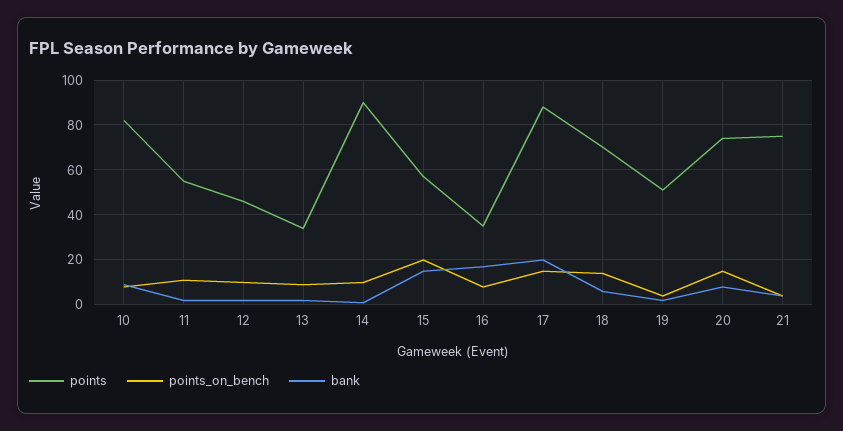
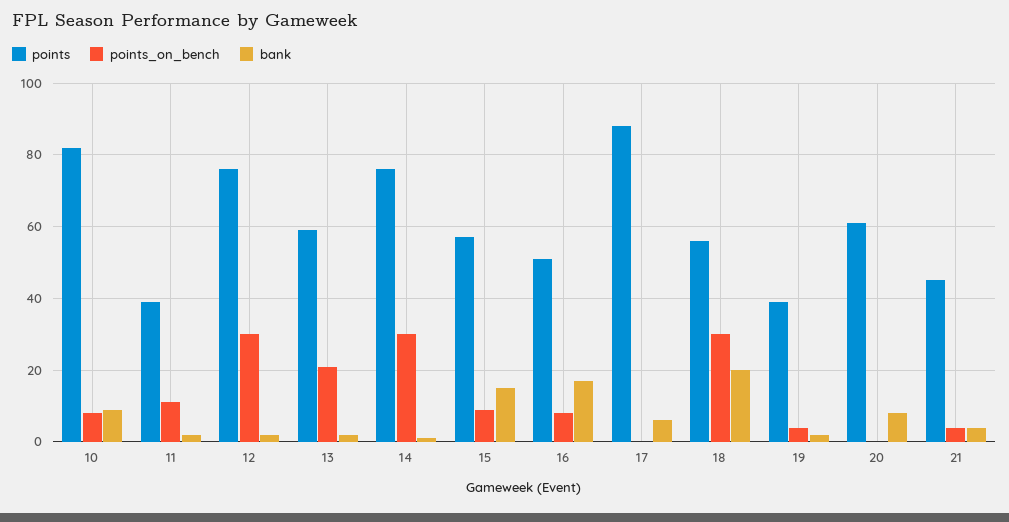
  {
    "points": {
      "10": 80,
-     "11": 55,
+     "11": 40,
-     "12": 45,
+     "12": 75,
-     "13": 35,
+     "13": 60,
-     "14": 90,
+     "14": 75,
      "15": 55,
-     "16": 35,
+     "16": 50,
      "17": 90,
-     "18": 70,
+     "18": 55,
-     "19": 50,
+     "19": 40,
-     "20": 75,
+     "20": 60,
-     "21": 75
+     "21": 45
    },
    "points_on_bench": {
      "10": 10,
      "11": 10,
-     "12": 10,
+     "12": 30,
-     "13": 10,
+     "13": 20,
-     "14": 10,
+     "14": 30,
-     "15": 20,
+     "15": 10,
      "16": 10,
-     "17": 15,
+     "17": 0,
-     "18": 15,
+     "18": 30,
      "19": 5,
-     "20": 15,
+     "20": 0,
      "21": 5
    },
    "bank": {
      "10": 10,
      "11": 0,
      "12": 0,
      "13": 0,
      "14": 0,
      "15": 15,
      "16": 15,
-     "17": 20,
+     "17": 5,
-     "18": 5,
+     "18": 20,
      "19": 0,
      "20": 10,
      "21": 5
    }
  }

